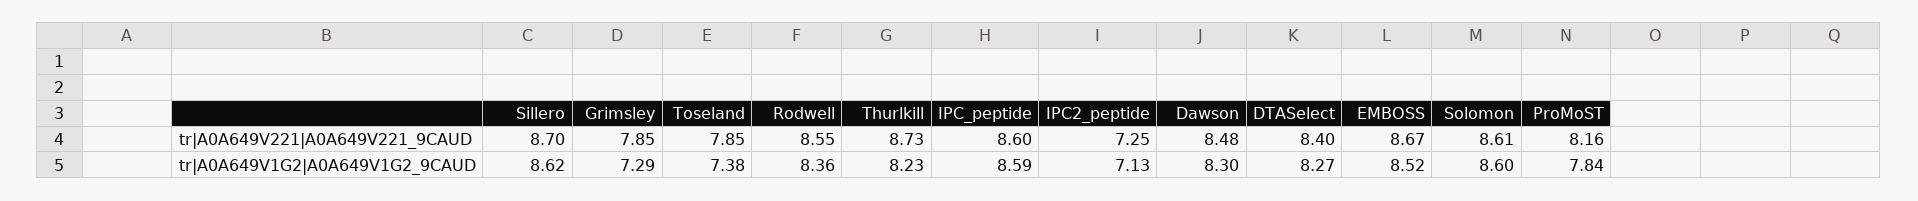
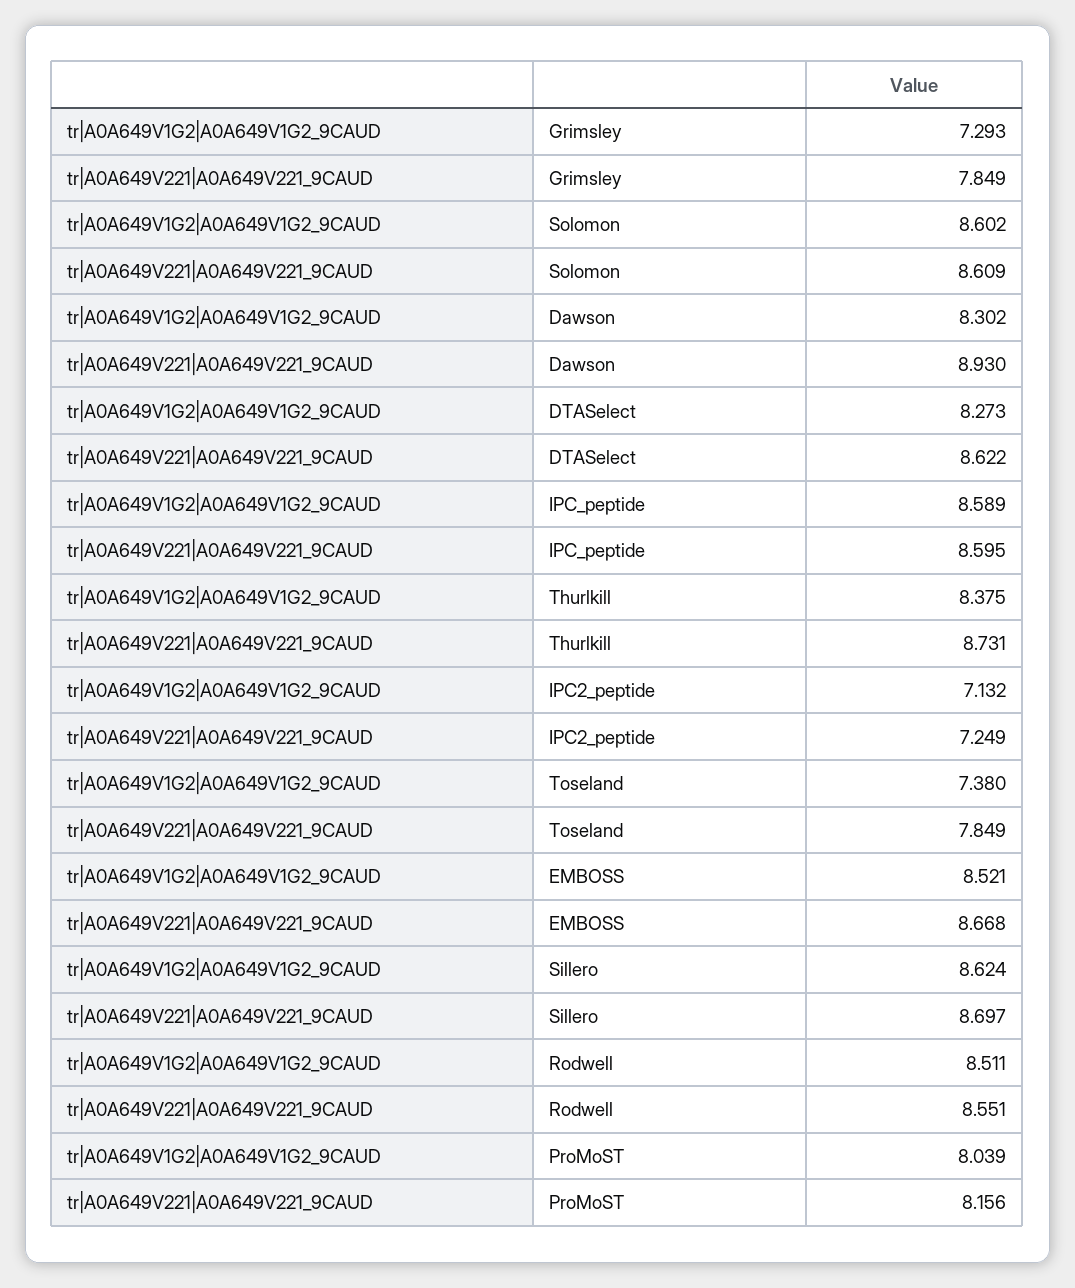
  {
    "Sillero": {
      "tr|A0A649V221|A0A649V221_9CAUD": 8.697,
      "tr|A0A649V1G2|A0A649V1G2_9CAUD": 8.624
    },
    "Grimsley": {
      "tr|A0A649V221|A0A649V221_9CAUD": 7.849,
      "tr|A0A649V1G2|A0A649V1G2_9CAUD": 7.293
    },
    "Toseland": {
      "tr|A0A649V221|A0A649V221_9CAUD": 7.849,
      "tr|A0A649V1G2|A0A649V1G2_9CAUD": 7.38
    },
    "Rodwell": {
      "tr|A0A649V221|A0A649V221_9CAUD": 8.551,
-     "tr|A0A649V1G2|A0A649V1G2_9CAUD": 8.36
+     "tr|A0A649V1G2|A0A649V1G2_9CAUD": 8.511
    },
    "Thurlkill": {
      "tr|A0A649V221|A0A649V221_9CAUD": 8.731,
-     "tr|A0A649V1G2|A0A649V1G2_9CAUD": 8.23
+     "tr|A0A649V1G2|A0A649V1G2_9CAUD": 8.375
    },
    "IPC_peptide": {
      "tr|A0A649V221|A0A649V221_9CAUD": 8.595,
      "tr|A0A649V1G2|A0A649V1G2_9CAUD": 8.589
    },
    "IPC2_peptide": {
      "tr|A0A649V221|A0A649V221_9CAUD": 7.249,
      "tr|A0A649V1G2|A0A649V1G2_9CAUD": 7.132
    },
    "Dawson": {
-     "tr|A0A649V221|A0A649V221_9CAUD": 8.48,
+     "tr|A0A649V221|A0A649V221_9CAUD": 8.93,
      "tr|A0A649V1G2|A0A649V1G2_9CAUD": 8.302
    },
    "DTASelect": {
-     "tr|A0A649V221|A0A649V221_9CAUD": 8.4,
+     "tr|A0A649V221|A0A649V221_9CAUD": 8.622,
      "tr|A0A649V1G2|A0A649V1G2_9CAUD": 8.273
    },
    "EMBOSS": {
      "tr|A0A649V221|A0A649V221_9CAUD": 8.668,
      "tr|A0A649V1G2|A0A649V1G2_9CAUD": 8.521
    },
    "Solomon": {
      "tr|A0A649V221|A0A649V221_9CAUD": 8.609,
      "tr|A0A649V1G2|A0A649V1G2_9CAUD": 8.602
    },
    "ProMoST": {
      "tr|A0A649V221|A0A649V221_9CAUD": 8.156,
-     "tr|A0A649V1G2|A0A649V1G2_9CAUD": 7.84
+     "tr|A0A649V1G2|A0A649V1G2_9CAUD": 8.039
    }
  }

